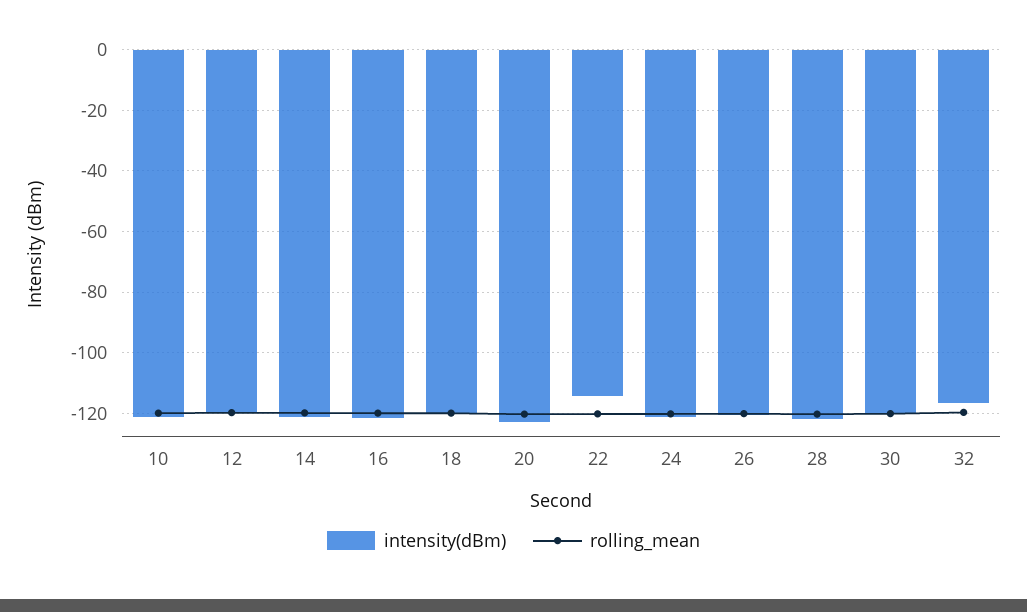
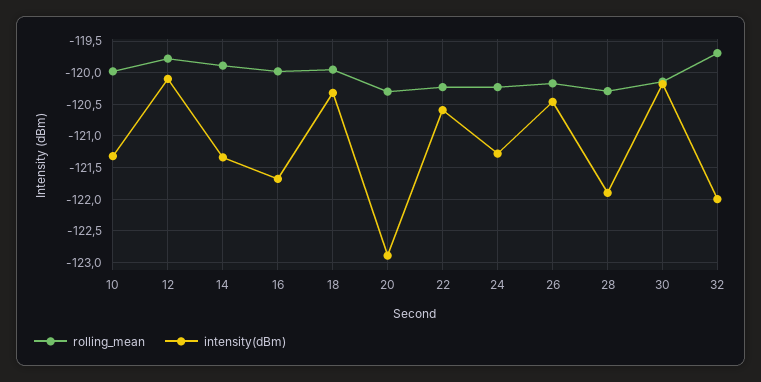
  {
    "intensity(dBm)": {
      "10": -121.3,
      "12": -120.1,
      "14": -121.3,
      "16": -121.7,
      "18": -120.3,
      "20": -122.9,
-     "22": -114,
+     "22": -120.6,
      "24": -121.3,
      "26": -120.5,
      "28": -121.9,
      "30": -120.2,
-     "32": -116
+     "32": -122
    },
    "rolling_mean": {
      "10": -120,
      "12": -119.8,
      "14": -119.9,
      "16": -120,
      "18": -120,
      "20": -120.3,
      "22": -120.2,
      "24": -120.2,
      "26": -120.2,
      "28": -120.3,
      "30": -120.1,
      "32": -119.7
    }
  }

